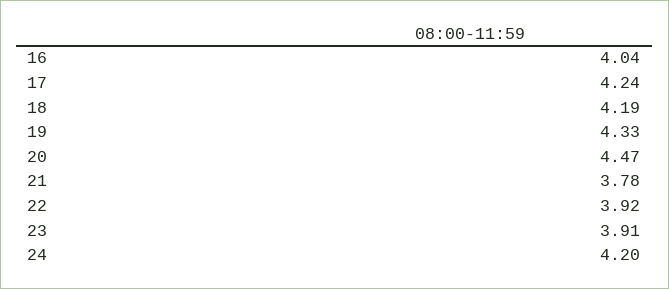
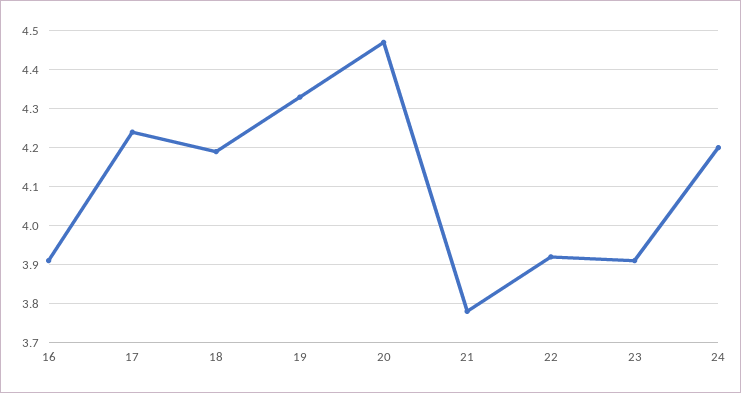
  {
-   "16": 4.04,
+   "16": 3.9,
    "17": 4.24,
    "18": 4.19,
    "19": 4.33,
    "20": 4.47,
    "21": 3.78,
    "22": 3.92,
    "23": 3.91,
    "24": 4.2
  }

